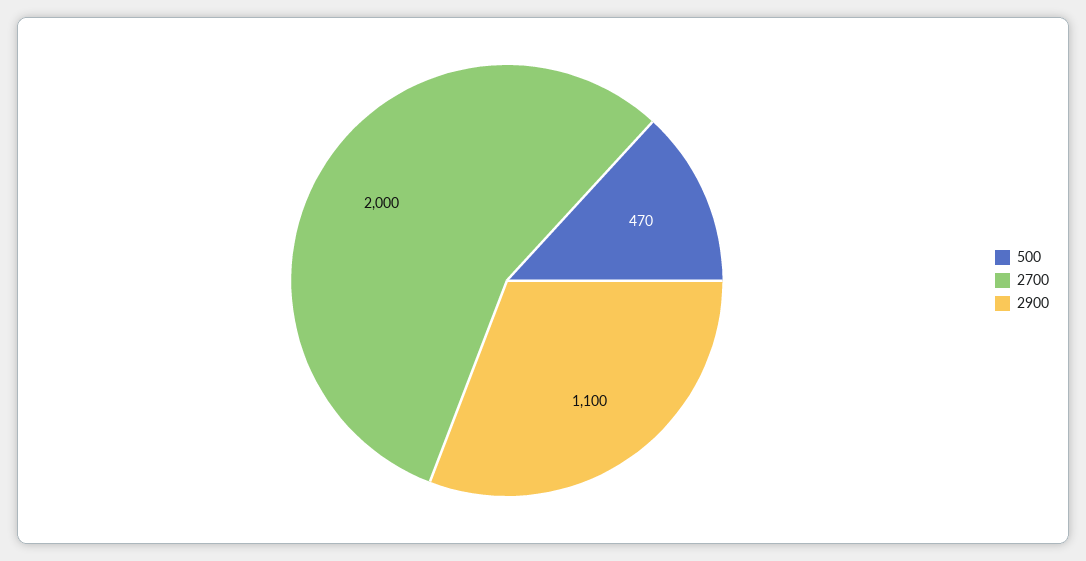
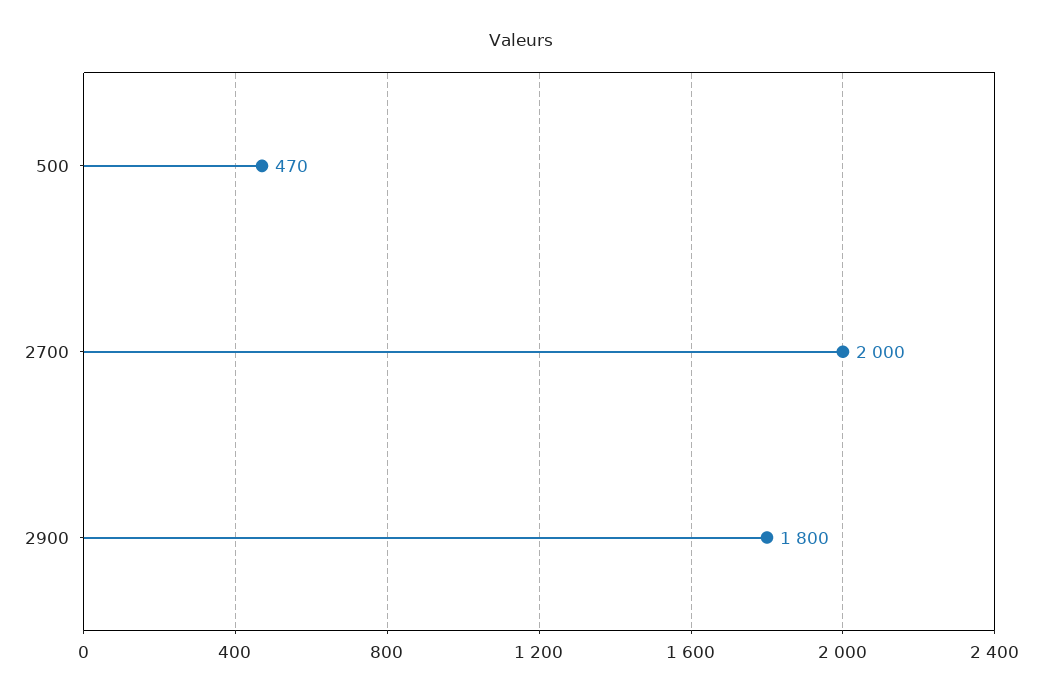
  {
    "500": 470,
    "2700": 2000,
-   "2900": 1100
+   "2900": 1800
  }

